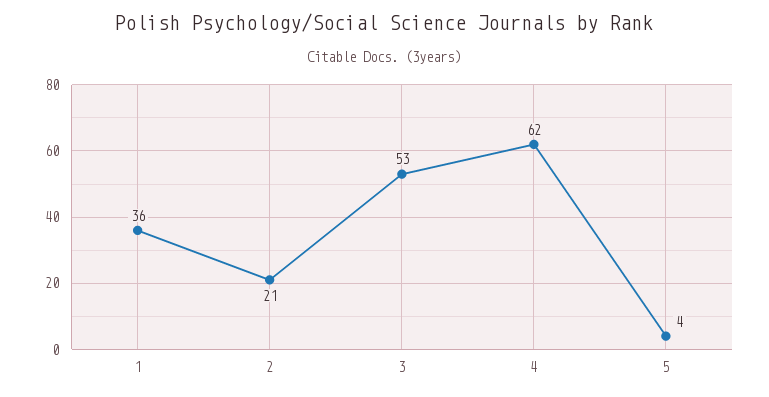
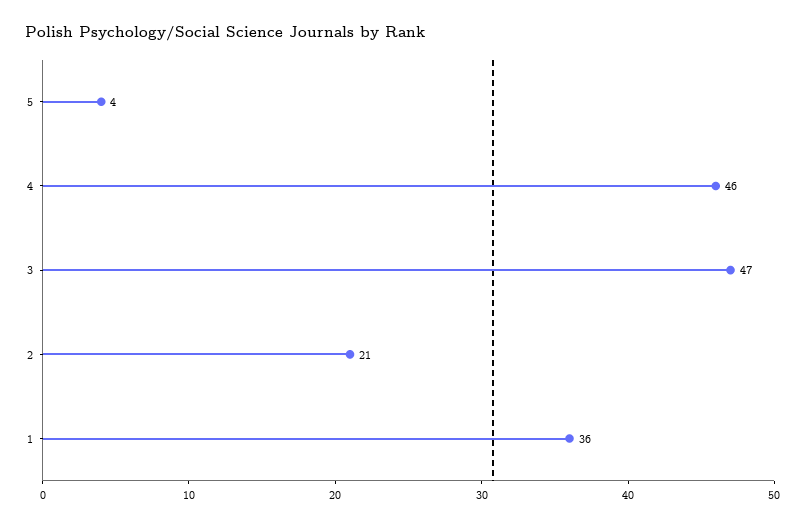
  {
    "1": 36,
    "2": 21,
-   "3": 53,
+   "3": 47,
-   "4": 62,
+   "4": 46,
    "5": 4
  }

